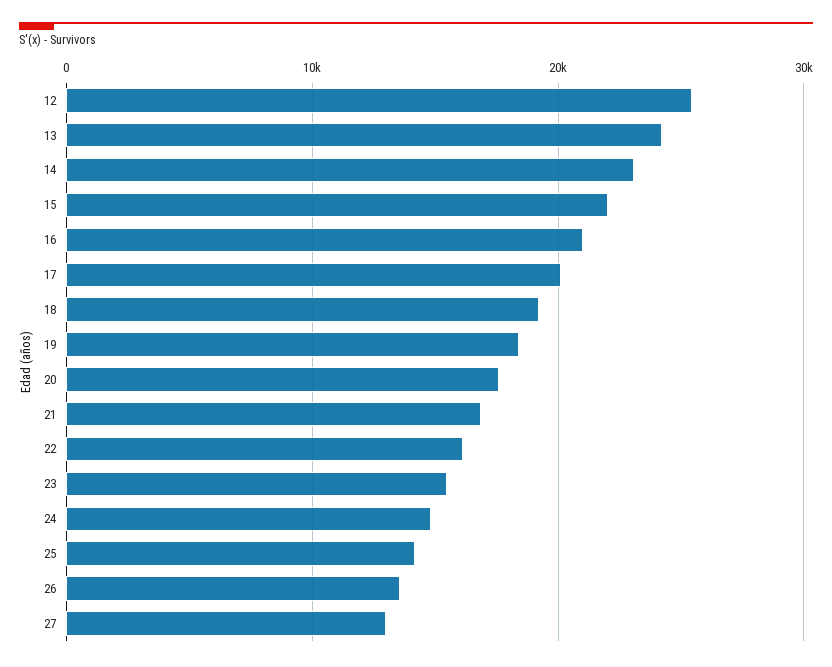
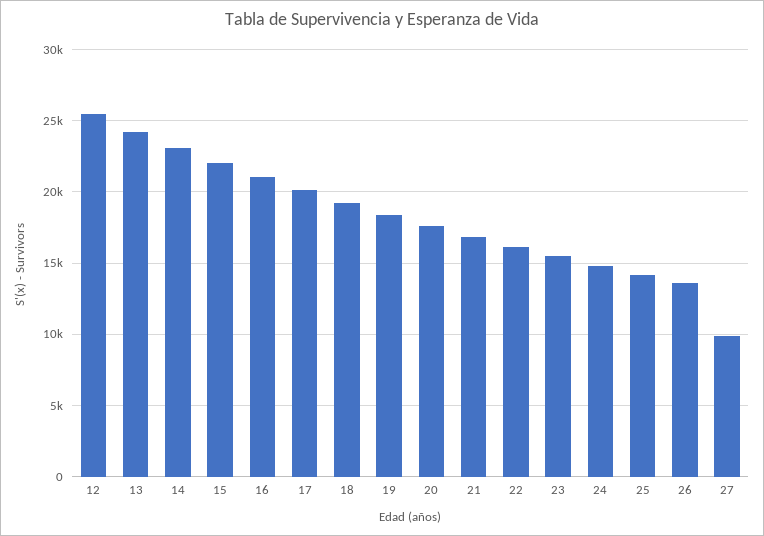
  {
    "12": 25500,
    "13": 24000,
    "14": 23000,
    "15": 22000,
    "16": 21000,
    "17": 20000,
    "18": 19000,
    "19": 18500,
    "20": 17500,
    "21": 17000,
    "22": 16000,
    "23": 15500,
    "24": 15000,
    "25": 14000,
    "26": 13500,
-   "27": 13000
+   "27": 10000
  }

